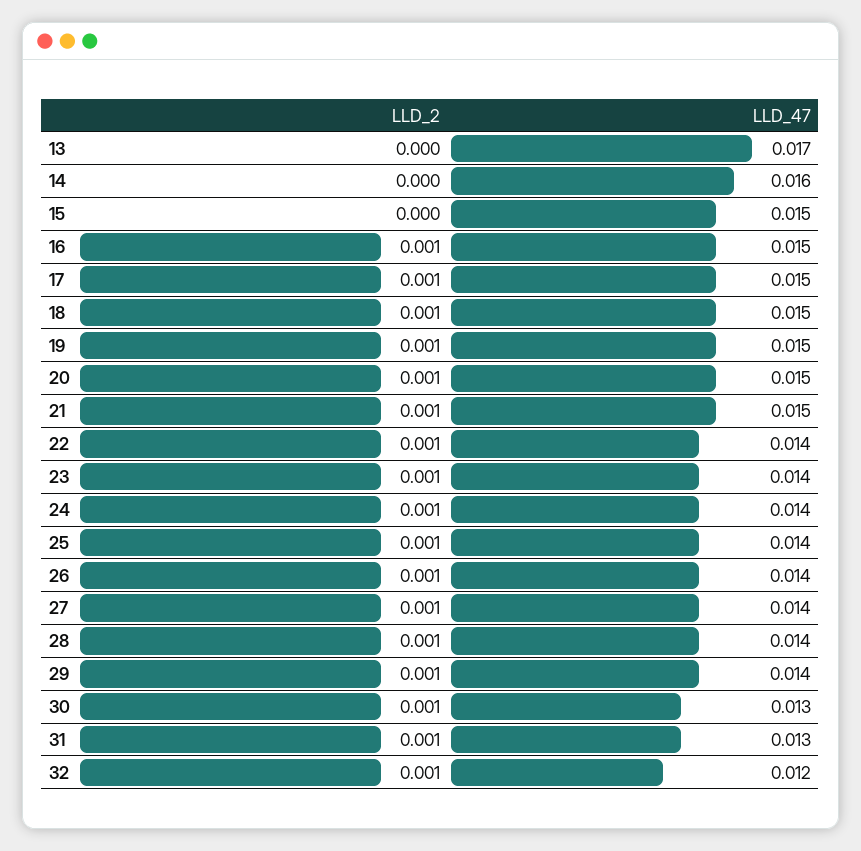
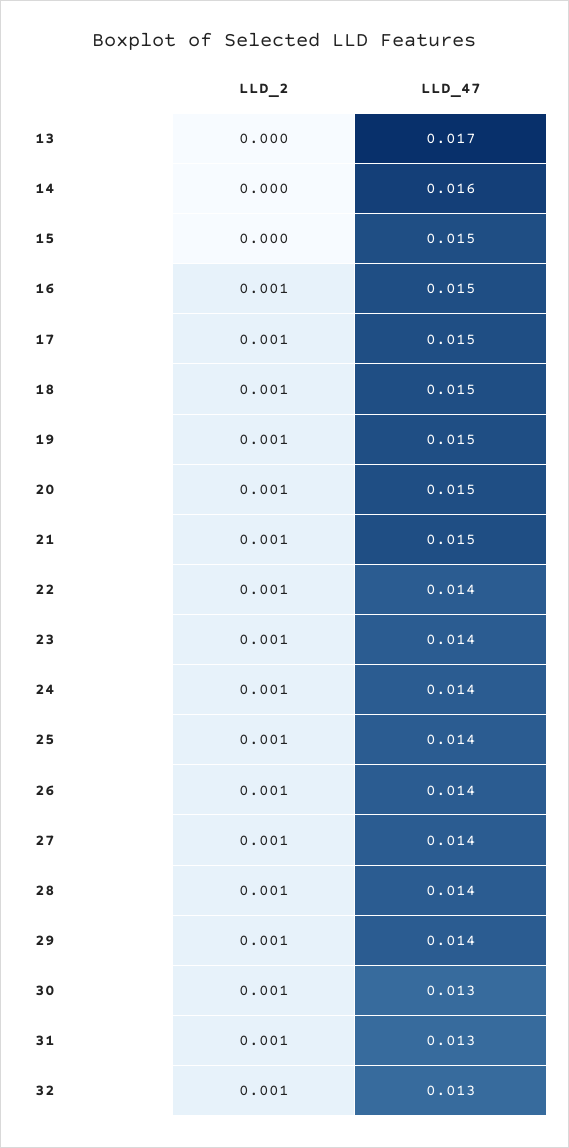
  {
    "LLD_2": {
      "13": 0,
      "14": 0,
      "15": 0,
      "16": 0.001,
      "17": 0.001,
      "18": 0.001,
      "19": 0.001,
      "20": 0.001,
      "21": 0.001,
      "22": 0.001,
      "23": 0.001,
      "24": 0.001,
      "25": 0.001,
      "26": 0.001,
      "27": 0.001,
      "28": 0.001,
      "29": 0.001,
      "30": 0.001,
      "31": 0.001,
      "32": 0.001
    },
    "LLD_47": {
      "13": 0.017,
      "14": 0.016,
      "15": 0.015,
      "16": 0.015,
      "17": 0.015,
      "18": 0.015,
      "19": 0.015,
      "20": 0.015,
      "21": 0.015,
      "22": 0.014,
      "23": 0.014,
      "24": 0.014,
      "25": 0.014,
      "26": 0.014,
      "27": 0.014,
      "28": 0.014,
      "29": 0.014,
      "30": 0.013,
      "31": 0.013,
-     "32": 0.012
+     "32": 0.013
    }
  }

